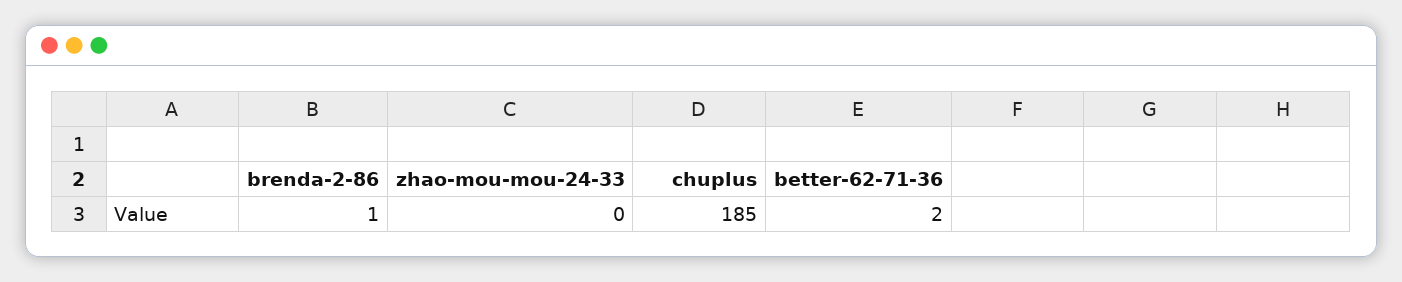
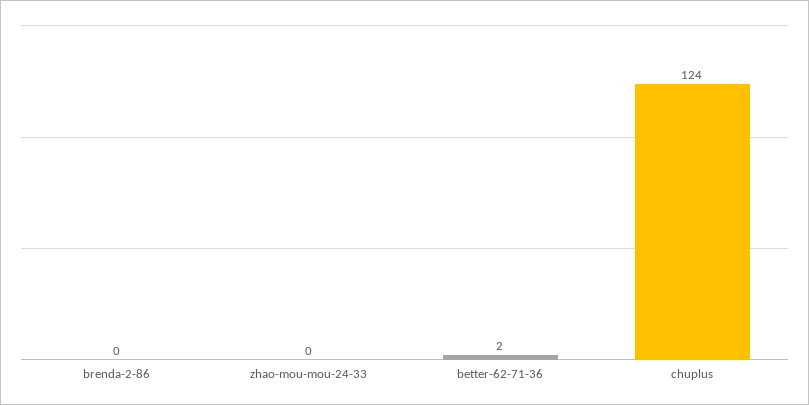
  {
-   "brenda-2-86": 1,
+   "brenda-2-86": 0,
    "zhao-mou-mou-24-33": 0,
-   "chuplus": 185,
+   "chuplus": 124,
    "better-62-71-36": 2
  }

